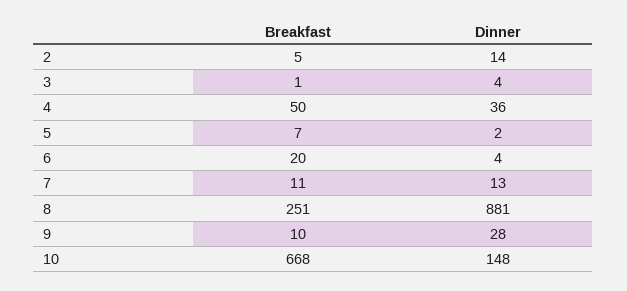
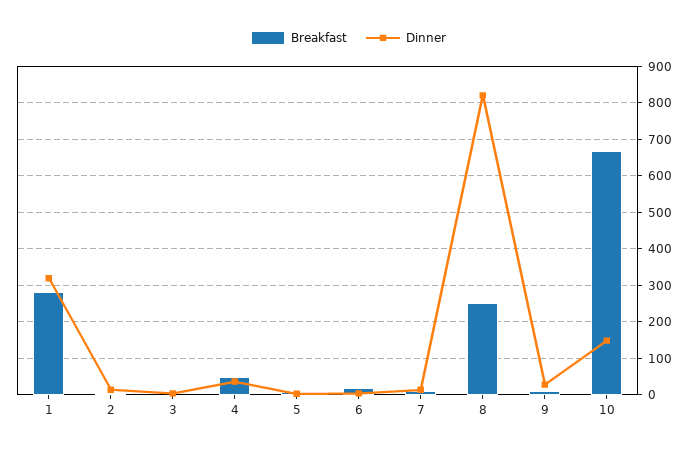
  {
    "Breakfast": {
      "2": 5,
      "3": 1,
      "4": 50,
      "5": 7,
      "6": 20,
      "7": 11,
      "8": 251,
      "9": 10,
-     "10": 668
+     "10": 668,
+     "1": 280
    },
    "Dinner": {
      "2": 14,
      "3": 4,
      "4": 36,
      "5": 2,
      "6": 4,
      "7": 13,
-     "8": 881,
+     "8": 820,
      "9": 28,
-     "10": 148
+     "10": 148,
+     "1": 320
    }
  }

